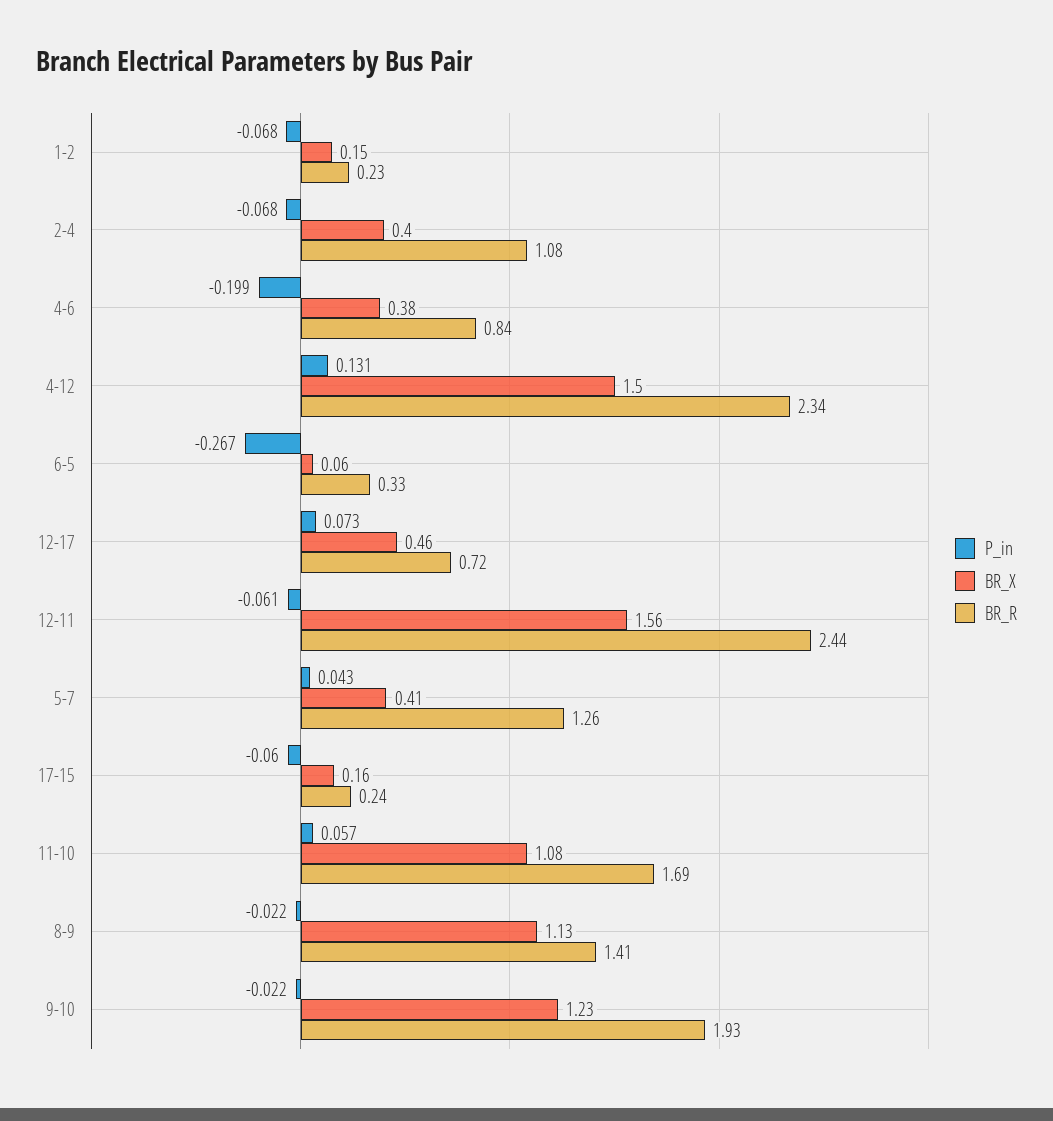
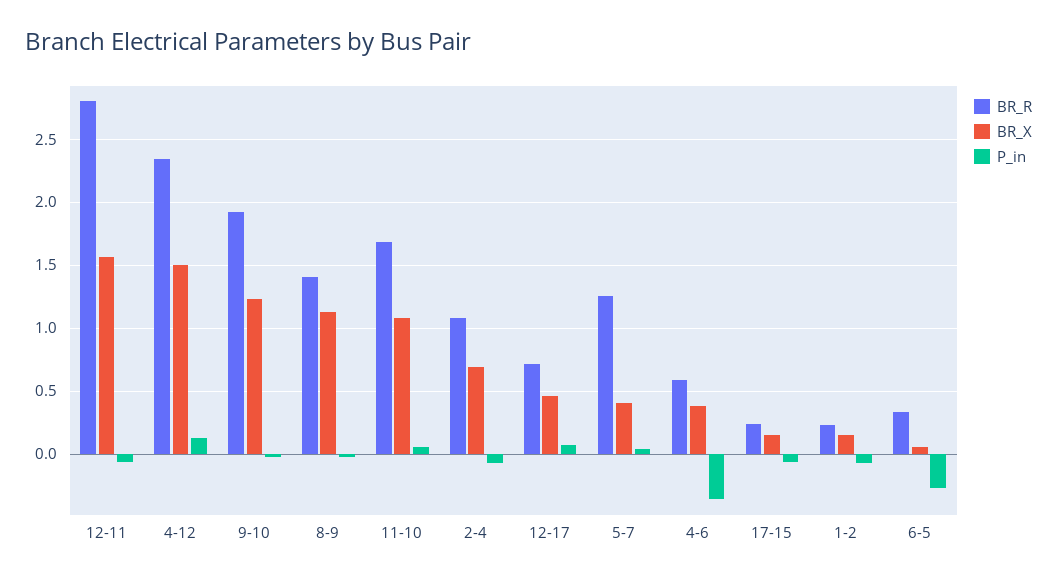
  {
    "P_in": {
      "1-2": -0.068,
      "2-4": -0.068,
-     "4-6": -0.199,
+     "4-6": -0.35,
      "4-12": 0.131,
      "6-5": -0.267,
      "12-17": 0.073,
      "12-11": -0.061,
      "5-7": 0.043,
      "17-15": -0.06,
      "11-10": 0.057,
      "8-9": -0.022,
      "9-10": -0.022
    },
    "BR_X": {
      "1-2": 0.15,
-     "2-4": 0.4,
+     "2-4": 0.7,
      "4-6": 0.38,
      "4-12": 1.5,
      "6-5": 0.06,
      "12-17": 0.46,
      "12-11": 1.56,
      "5-7": 0.41,
      "17-15": 0.16,
      "11-10": 1.08,
      "8-9": 1.13,
      "9-10": 1.23
    },
    "BR_R": {
      "1-2": 0.23,
      "2-4": 1.08,
-     "4-6": 0.84,
+     "4-6": 0.6,
      "4-12": 2.34,
      "6-5": 0.33,
      "12-17": 0.72,
-     "12-11": 2.44,
+     "12-11": 2.8,
      "5-7": 1.26,
      "17-15": 0.24,
      "11-10": 1.69,
      "8-9": 1.41,
      "9-10": 1.93
    }
  }

